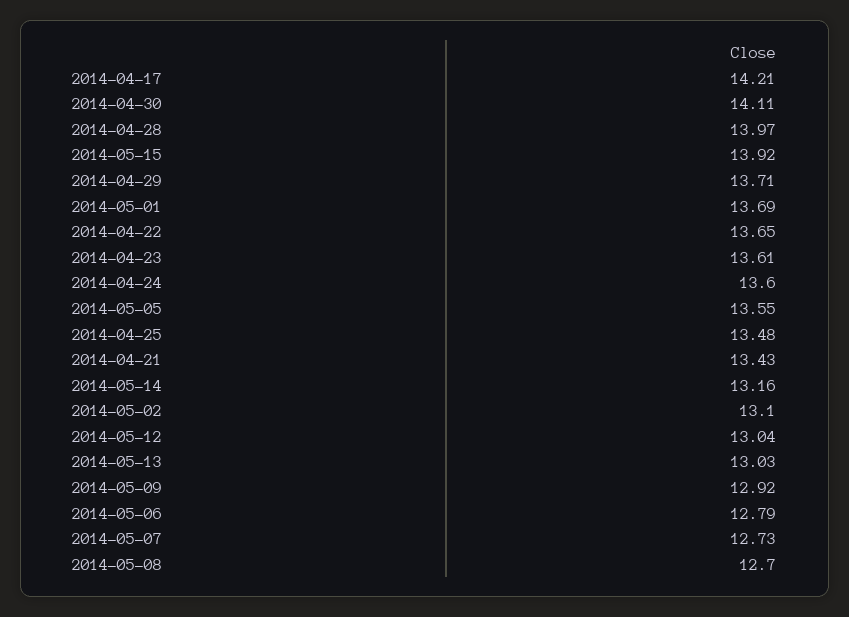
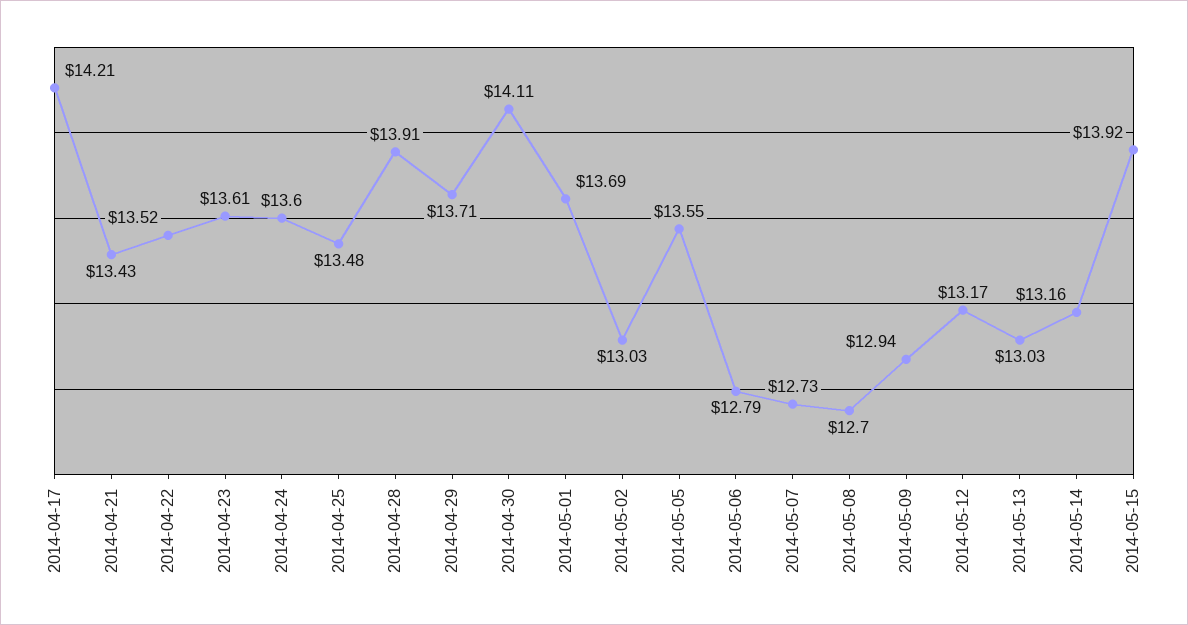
  {
    "2014-04-17": 14.21,
    "2014-04-30": 14.11,
-   "2014-04-28": 13.97,
+   "2014-04-28": 13.91,
    "2014-05-15": 13.92,
    "2014-04-29": 13.71,
    "2014-05-01": 13.69,
-   "2014-04-22": 13.65,
+   "2014-04-22": 13.52,
    "2014-04-23": 13.61,
    "2014-04-24": 13.6,
    "2014-05-05": 13.55,
    "2014-04-25": 13.48,
    "2014-04-21": 13.43,
    "2014-05-14": 13.16,
-   "2014-05-02": 13.1,
+   "2014-05-02": 13.03,
-   "2014-05-12": 13.04,
+   "2014-05-12": 13.17,
    "2014-05-13": 13.03,
-   "2014-05-09": 12.92,
+   "2014-05-09": 12.94,
    "2014-05-06": 12.79,
    "2014-05-07": 12.73,
    "2014-05-08": 12.7
  }

